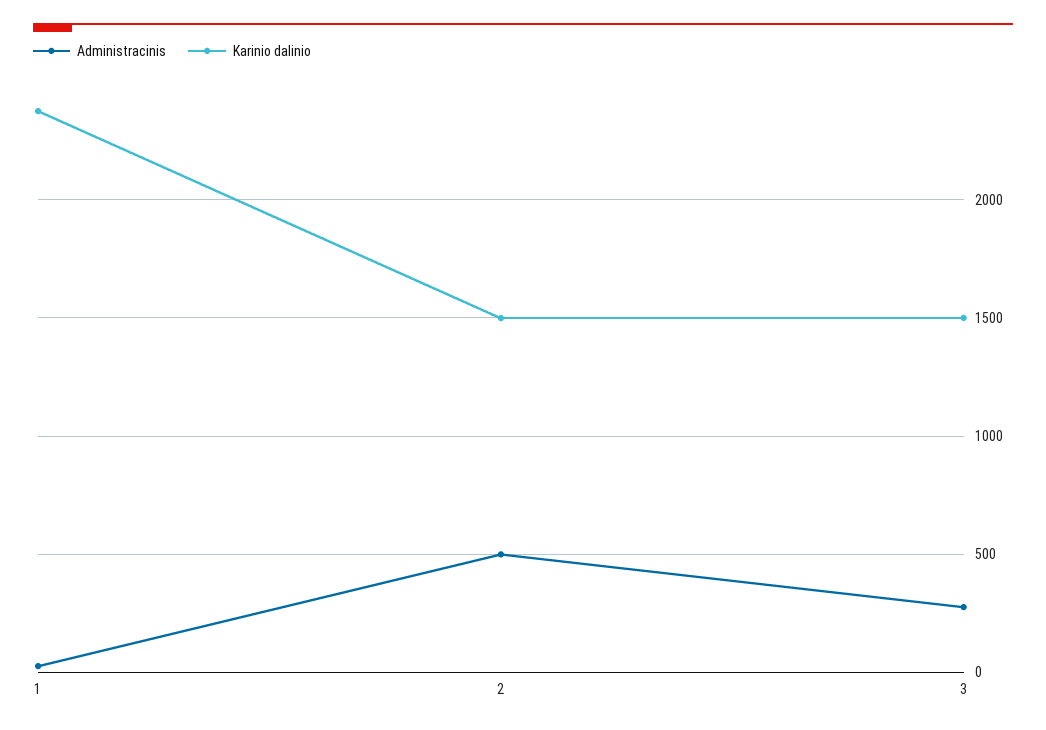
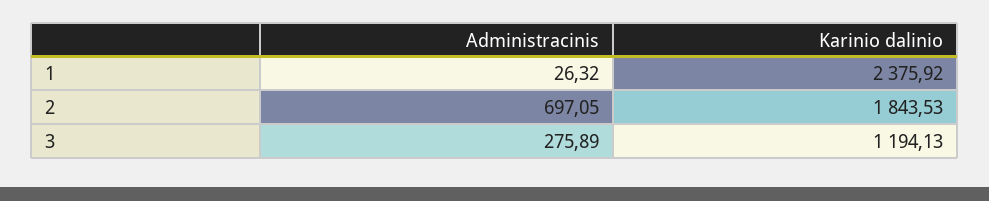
  {
    "Administracinis": {
      "1": 26.32,
-     "2": 500,
+     "2": 697.05,
      "3": 275.89
    },
    "Karinio dalinio": {
      "1": 2375.92,
-     "2": 1500,
+     "2": 1843.53,
-     "3": 1500
+     "3": 1194.13
    }
  }

